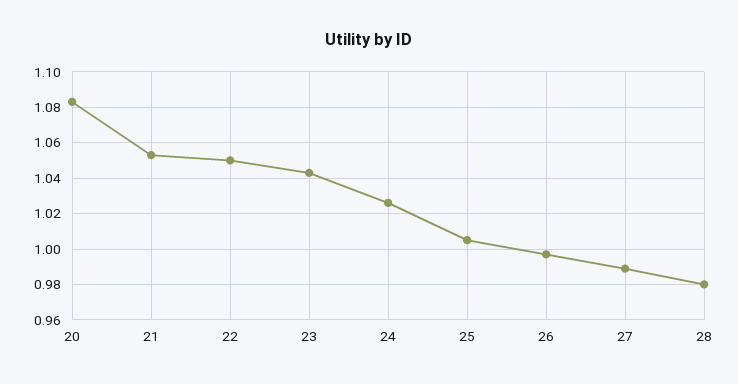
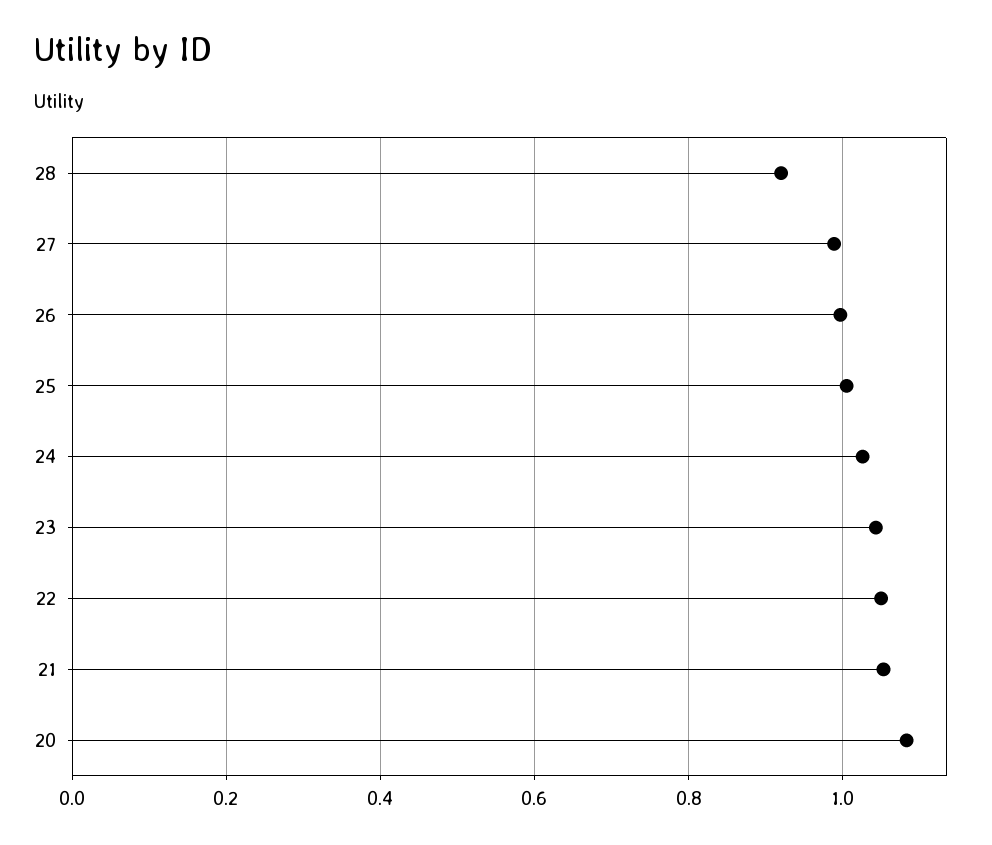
  {
    "20": 1.085,
    "21": 1.055,
    "22": 1.05,
    "23": 1.045,
    "24": 1.025,
    "25": 1.005,
    "26": 0.995,
    "27": 0.99,
-   "28": 0.98
+   "28": 0.92
  }

